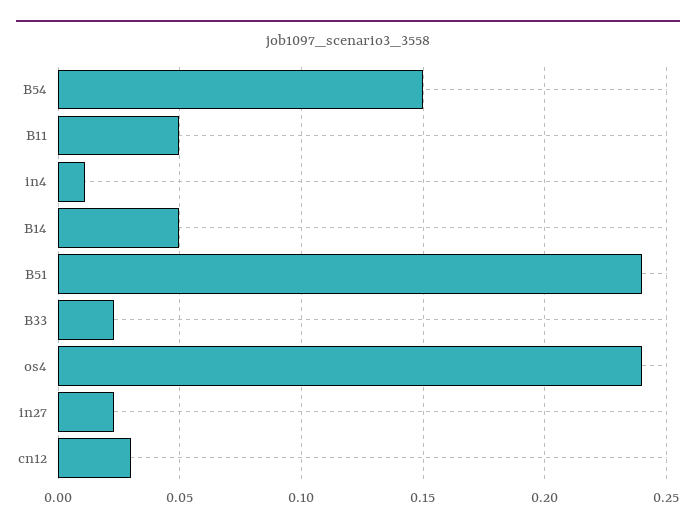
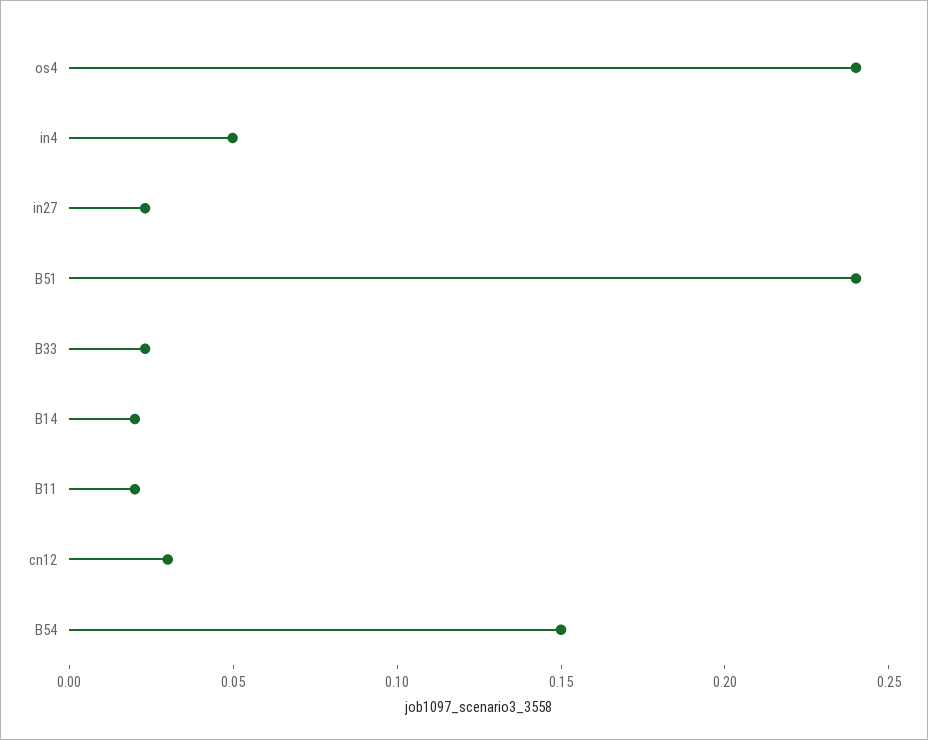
  {
    "B54": 0.15,
-   "B11": 0.05,
+   "B11": 0.02,
-   "in4": 0.01,
+   "in4": 0.05,
-   "B14": 0.05,
+   "B14": 0.02,
    "B51": 0.24,
    "B33": 0.025,
    "os4": 0.24,
    "in27": 0.025,
    "cn12": 0.03
  }

